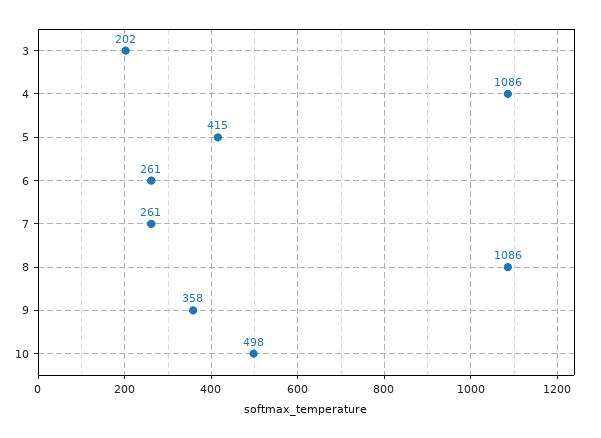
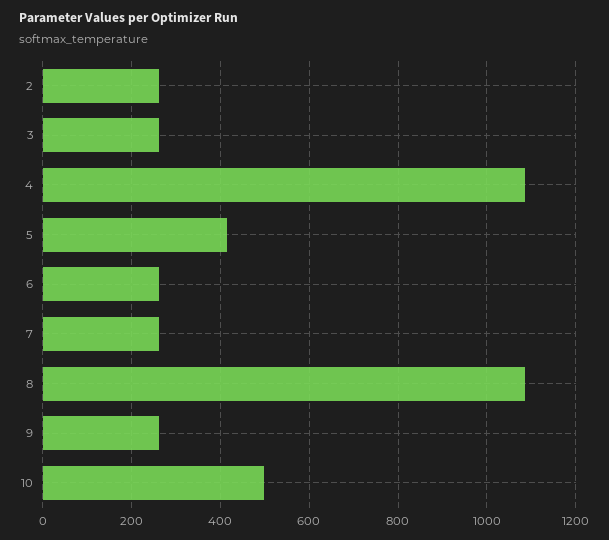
  {
-   "3": 202,
+   "3": 260,
    "4": 1086,
    "5": 415,
    "6": 261,
    "7": 261,
    "8": 1086,
-   "9": 358,
+   "9": 260,
-   "10": 498
+   "10": 498,
+   "2": 260
  }

